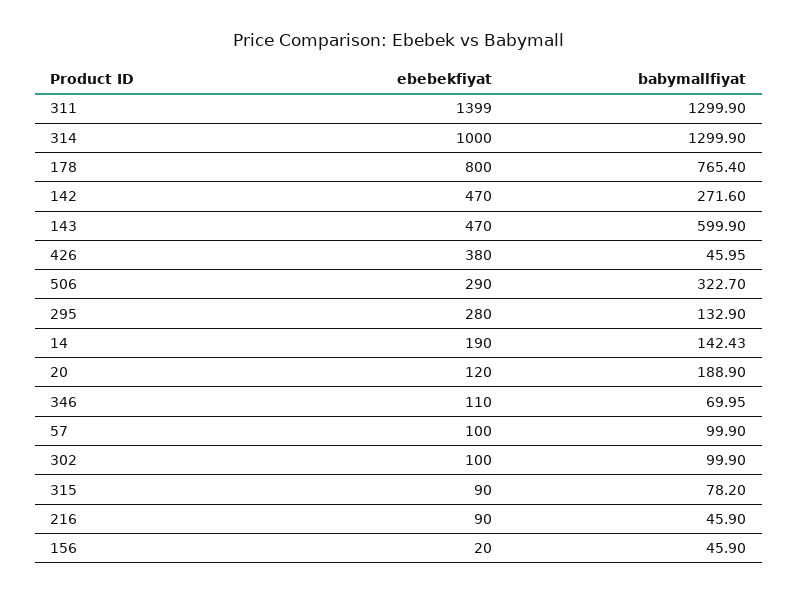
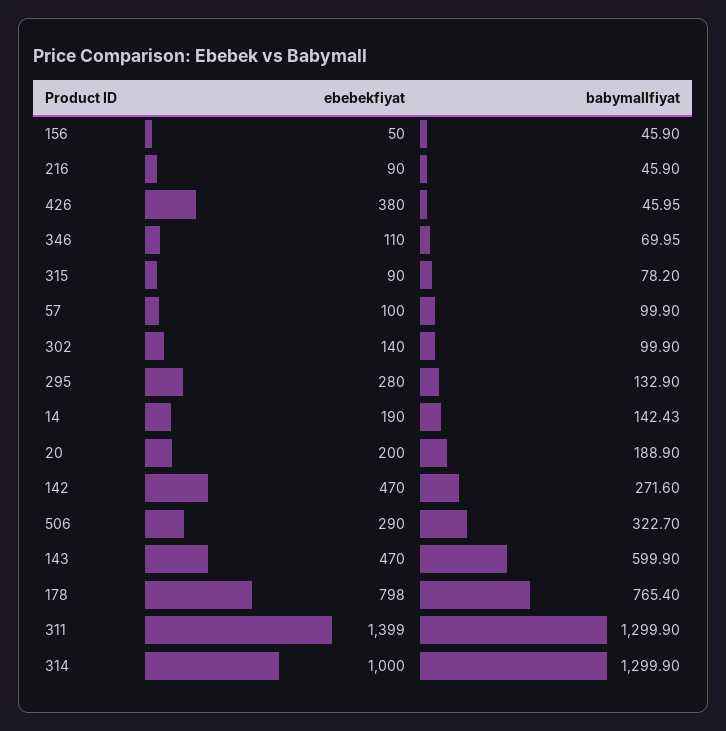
  {
    "ebebekfiyat": {
      "311": 1399,
      "314": 1000,
-     "178": 800,
+     "178": 798,
      "142": 470,
      "143": 470,
      "426": 380,
      "506": 290,
      "295": 280,
      "14": 190,
-     "20": 120,
+     "20": 200,
      "346": 110,
      "57": 100,
-     "302": 100,
+     "302": 140,
      "315": 90,
      "216": 90,
-     "156": 20
+     "156": 50
    },
    "babymallfiyat": {
      "311": 1299.9,
      "314": 1299.9,
      "178": 765.4,
      "142": 271.6,
      "143": 599.9,
      "426": 45.95,
      "506": 322.7,
      "295": 132.9,
      "14": 142.43,
      "20": 188.9,
      "346": 69.95,
      "57": 99.9,
      "302": 99.9,
      "315": 78.2,
      "216": 45.9,
      "156": 45.9
    }
  }

